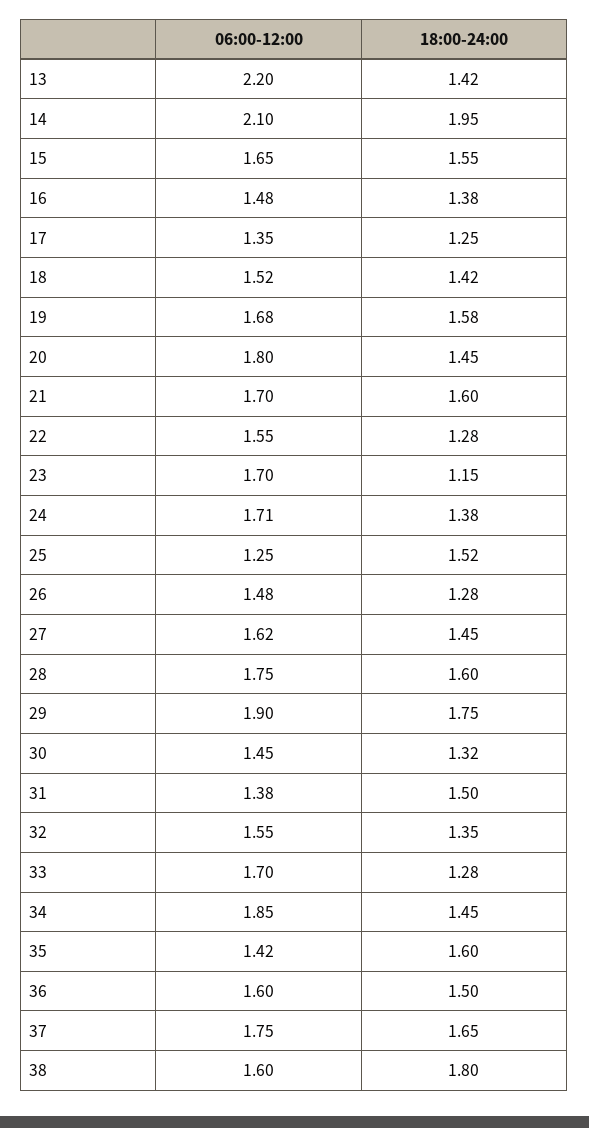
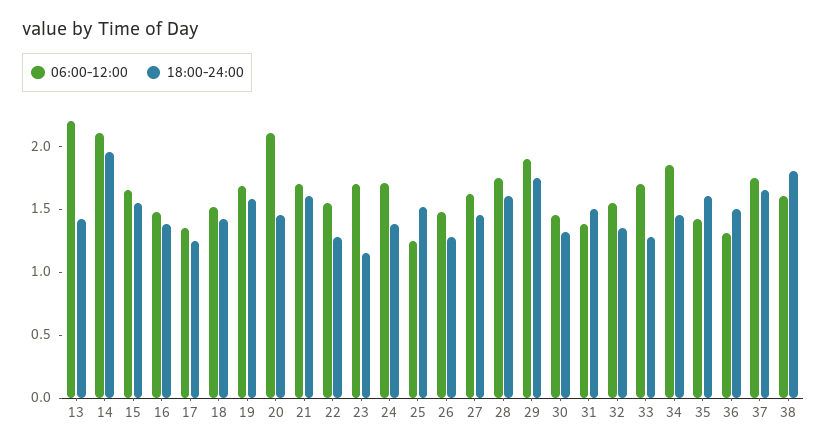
  {
    "06:00-12:00": {
      "13": 2.2,
      "14": 2.1,
      "15": 1.65,
      "16": 1.48,
      "17": 1.35,
      "18": 1.52,
      "19": 1.68,
-     "20": 1.8,
+     "20": 2.1,
      "21": 1.7,
      "22": 1.55,
      "23": 1.7,
      "24": 1.71,
      "25": 1.25,
      "26": 1.48,
      "27": 1.62,
      "28": 1.75,
      "29": 1.9,
      "30": 1.45,
      "31": 1.38,
      "32": 1.55,
      "33": 1.7,
      "34": 1.85,
      "35": 1.42,
-     "36": 1.6,
+     "36": 1.3,
      "37": 1.75,
      "38": 1.6
    },
    "18:00-24:00": {
      "13": 1.42,
      "14": 1.95,
      "15": 1.55,
      "16": 1.38,
      "17": 1.25,
      "18": 1.42,
      "19": 1.58,
      "20": 1.45,
      "21": 1.6,
      "22": 1.28,
      "23": 1.15,
      "24": 1.38,
      "25": 1.52,
      "26": 1.28,
      "27": 1.45,
      "28": 1.6,
      "29": 1.75,
      "30": 1.32,
      "31": 1.5,
      "32": 1.35,
      "33": 1.28,
      "34": 1.45,
      "35": 1.6,
      "36": 1.5,
      "37": 1.65,
      "38": 1.8
    }
  }

